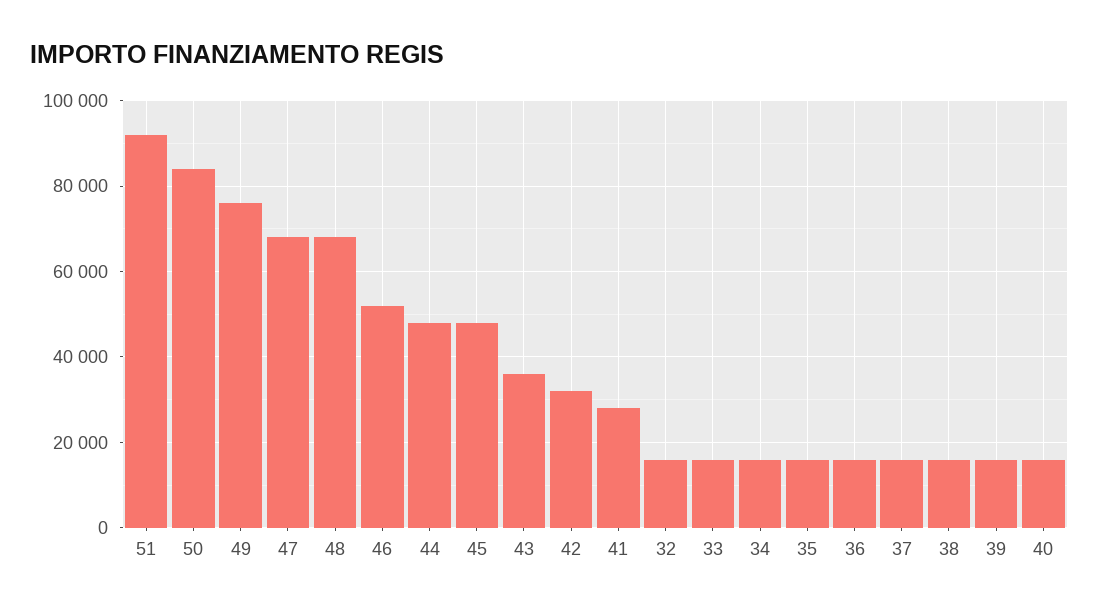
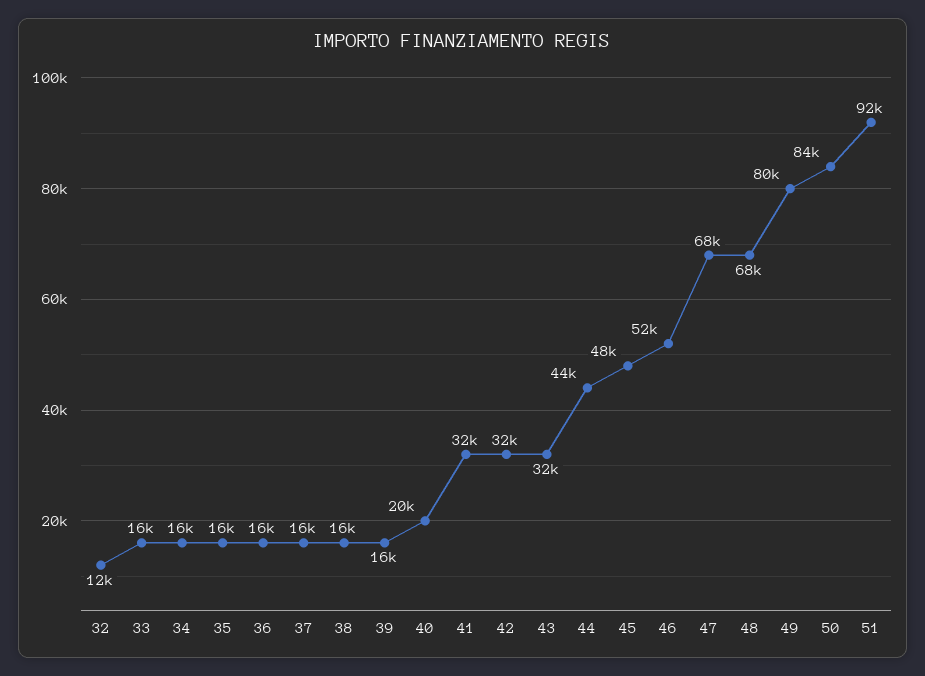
  {
    "51": 92000,
    "50": 84000,
-   "49": 76000,
+   "49": 80000,
    "47": 68000,
    "48": 68000,
    "46": 52000,
-   "44": 48000,
+   "44": 44000,
    "45": 48000,
-   "43": 36000,
+   "43": 32000,
    "42": 32000,
-   "41": 28000,
+   "41": 32000,
-   "32": 16000,
+   "32": 12000,
    "33": 16000,
    "34": 16000,
    "35": 16000,
    "36": 16000,
    "37": 16000,
    "38": 16000,
    "39": 16000,
-   "40": 16000
+   "40": 20000
  }

